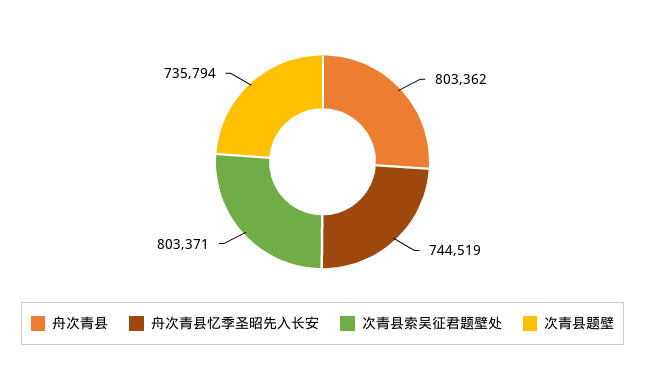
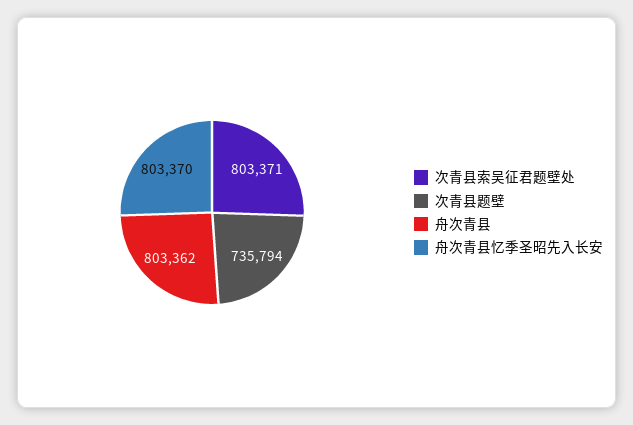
  {
    "舟次青县": 803362,
-   "舟次青县忆季圣昭先入长安": 744519,
+   "舟次青县忆季圣昭先入长安": 803370,
    "次青县索吴征君题壁处": 803371,
    "次青县题壁": 735794
  }

